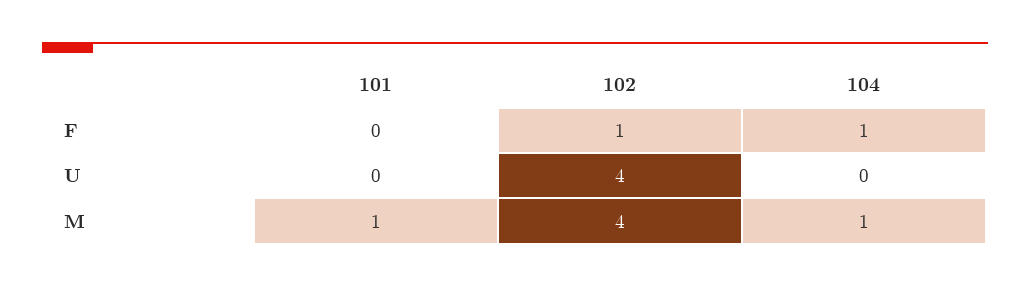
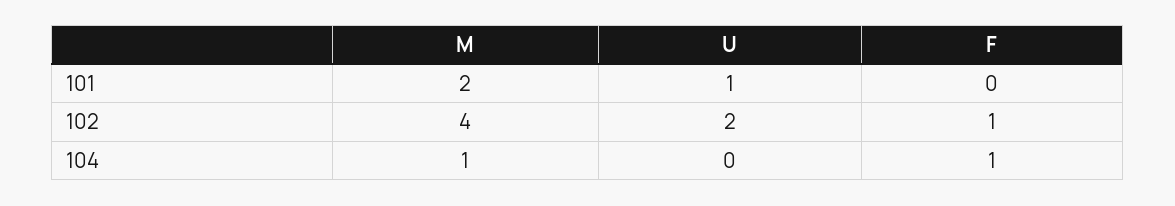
  {
    "101": {
      "F": 0,
-     "U": 0,
+     "U": 1,
-     "M": 1
+     "M": 2
    },
    "102": {
      "F": 1,
-     "U": 4,
+     "U": 2,
      "M": 4
    },
    "104": {
      "F": 1,
      "U": 0,
      "M": 1
    }
  }

